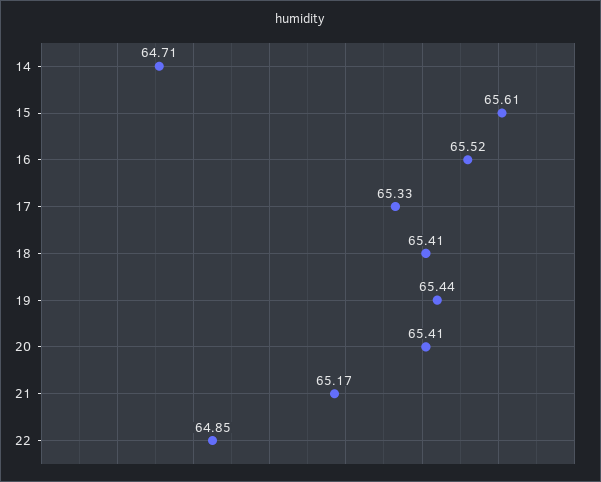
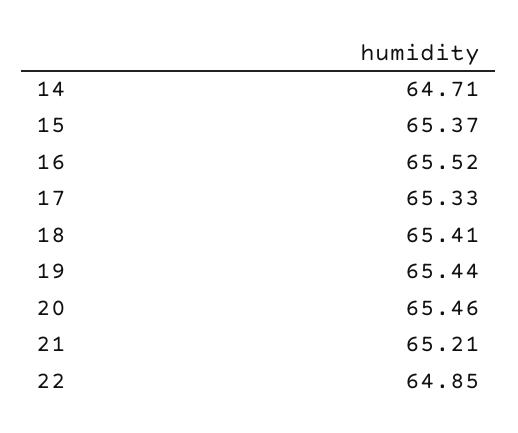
  {
    "14": 64.71,
-   "15": 65.61,
+   "15": 65.37,
    "16": 65.52,
    "17": 65.33,
    "18": 65.41,
    "19": 65.44,
-   "20": 65.41,
+   "20": 65.46,
-   "21": 65.17,
+   "21": 65.21,
    "22": 64.85
  }

